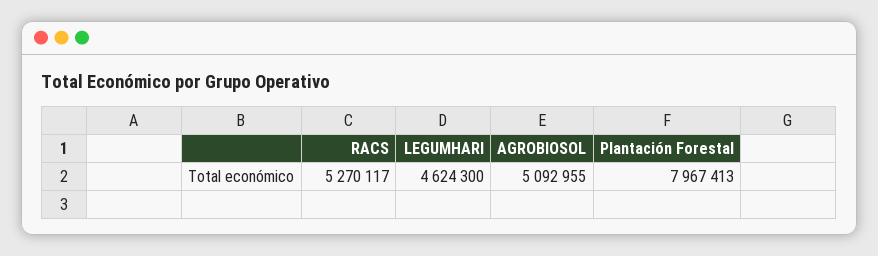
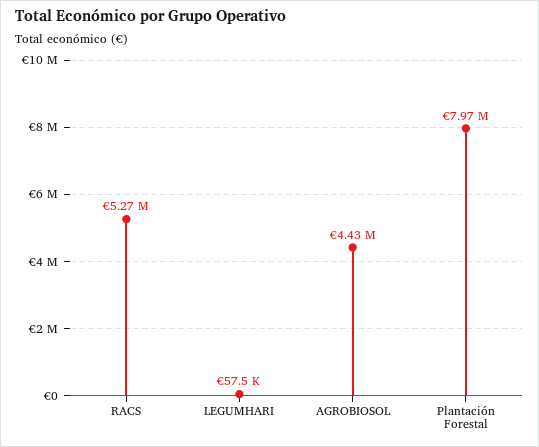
  {
    "RACS": 5270117,
-   "LEGUMHARI": 4624300,
+   "LEGUMHARI": 57500,
-   "AGROBIOSOL": 5092955,
+   "AGROBIOSOL": 4430000,
    "Plantación Forestal": 7967413
  }

